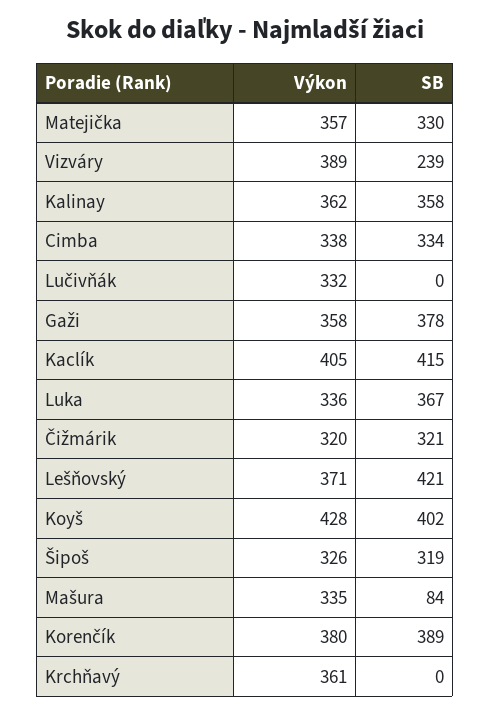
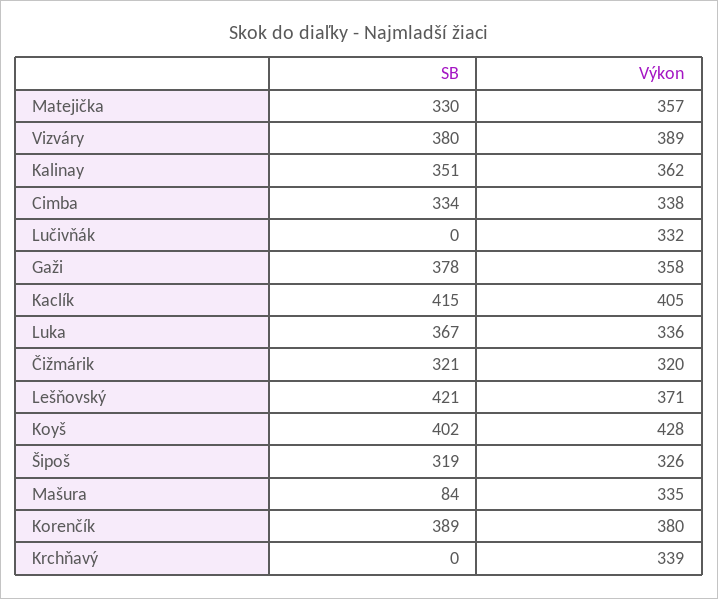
  {
    "Výkon": {
      "Matejička": 357,
      "Vizváry": 389,
      "Kalinay": 362,
      "Cimba": 338,
      "Lučivňák": 332,
      "Gaži": 358,
      "Kaclík": 405,
      "Luka": 336,
      "Čižmárik": 320,
      "Lešňovský": 371,
      "Koyš": 428,
      "Šipoš": 326,
      "Mašura": 335,
      "Korenčík": 380,
-     "Krchňavý": 361
+     "Krchňavý": 339
    },
    "SB": {
      "Matejička": 330,
-     "Vizváry": 239,
+     "Vizváry": 380,
-     "Kalinay": 358,
+     "Kalinay": 351,
      "Cimba": 334,
      "Lučivňák": 0,
      "Gaži": 378,
      "Kaclík": 415,
      "Luka": 367,
      "Čižmárik": 321,
      "Lešňovský": 421,
      "Koyš": 402,
      "Šipoš": 319,
      "Mašura": 84,
      "Korenčík": 389,
      "Krchňavý": 0
    }
  }

